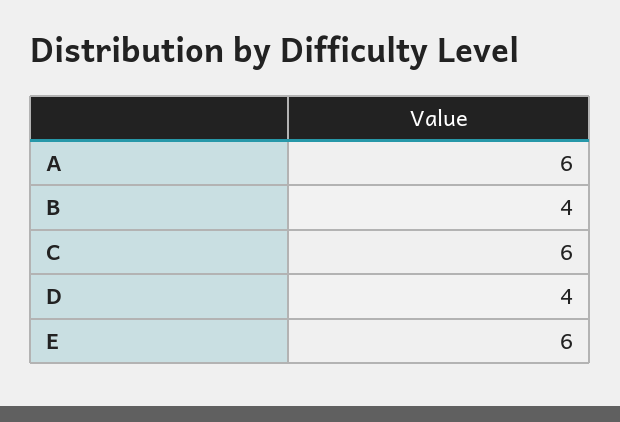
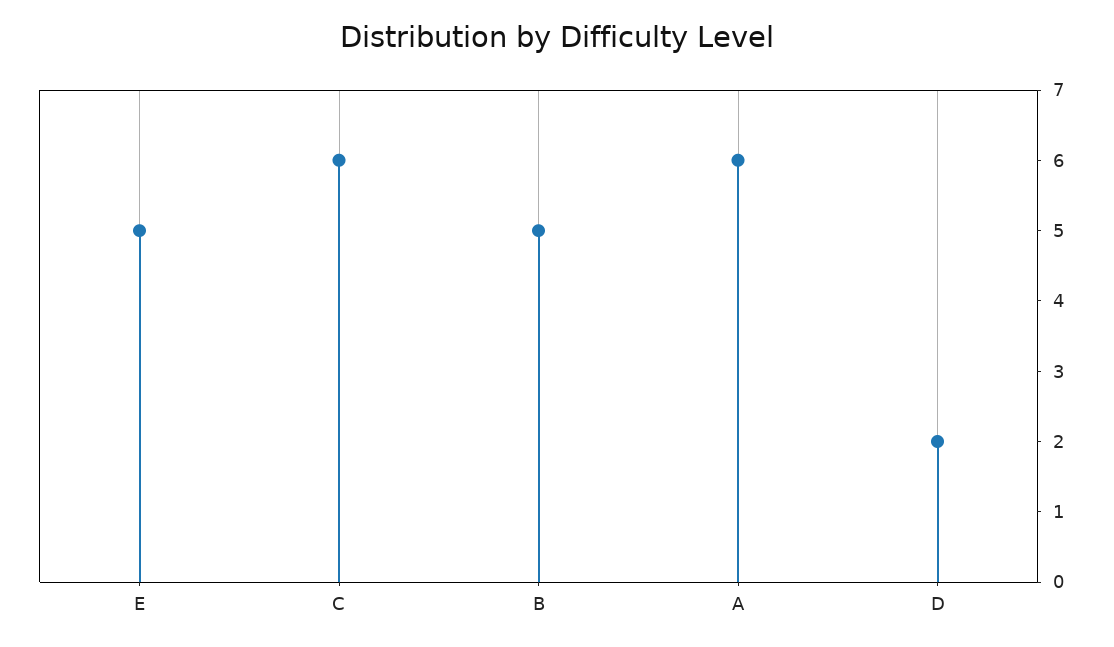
  {
    "A": 6,
-   "B": 4,
+   "B": 5,
    "C": 6,
-   "D": 4,
+   "D": 2,
-   "E": 6
+   "E": 5
  }

